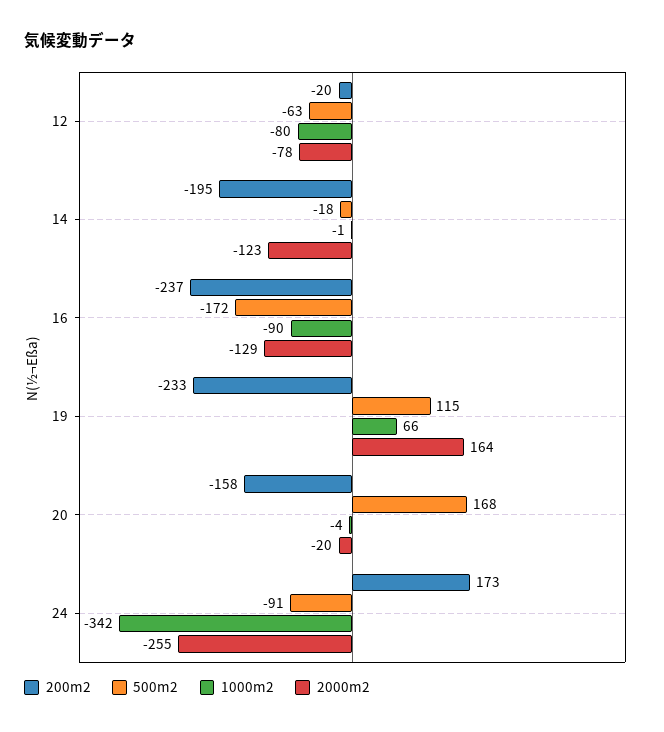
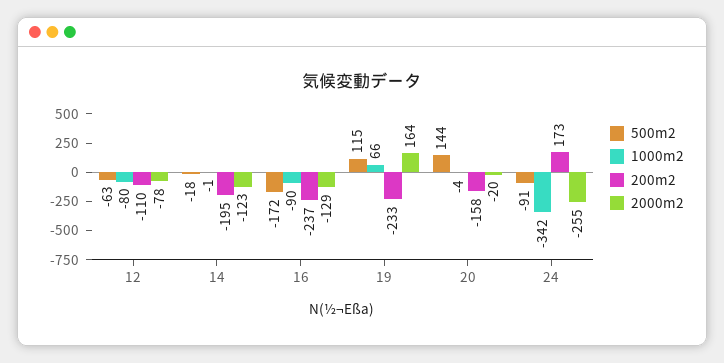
  {
    "200m2": {
-     "12": -20,
+     "12": -110,
      "14": -195,
      "16": -237,
      "19": -233,
      "20": -158,
      "24": 173
    },
    "500m2": {
      "12": -63,
      "14": -18,
      "16": -172,
      "19": 115,
-     "20": 168,
+     "20": 144,
      "24": -91
    },
    "1000m2": {
      "12": -80,
      "14": -1,
      "16": -90,
      "19": 66,
      "20": -4,
      "24": -342
    },
    "2000m2": {
      "12": -78,
      "14": -123,
      "16": -129,
      "19": 164,
      "20": -20,
      "24": -255
    }
  }

